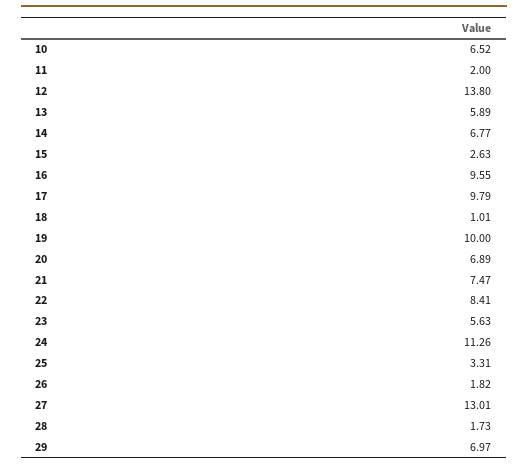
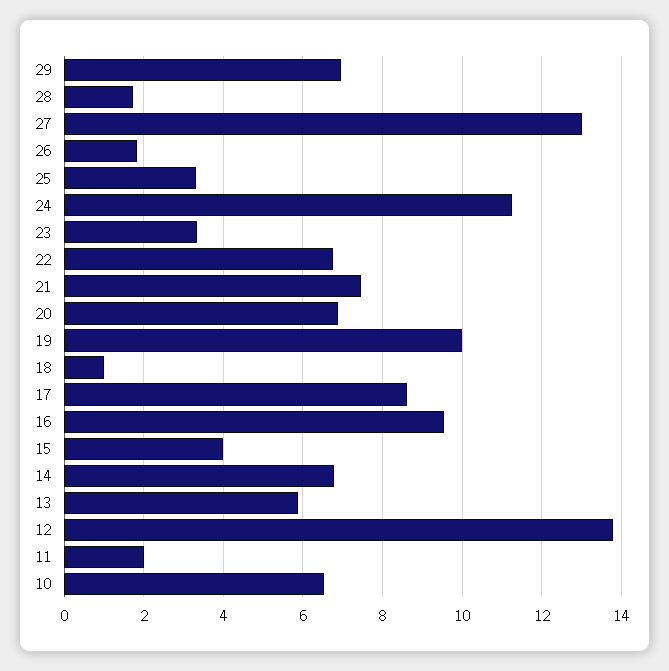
  {
    "10": 6.52,
    "11": 2,
    "12": 13.8,
    "13": 5.89,
    "14": 6.77,
-   "15": 2.63,
+   "15": 4,
    "16": 9.55,
-   "17": 9.79,
+   "17": 8.6,
    "18": 1.01,
    "19": 10,
    "20": 6.89,
    "21": 7.47,
-   "22": 8.41,
+   "22": 6.8,
-   "23": 5.63,
+   "23": 3.4,
    "24": 11.26,
    "25": 3.31,
    "26": 1.82,
    "27": 13.01,
    "28": 1.73,
    "29": 6.97
  }

